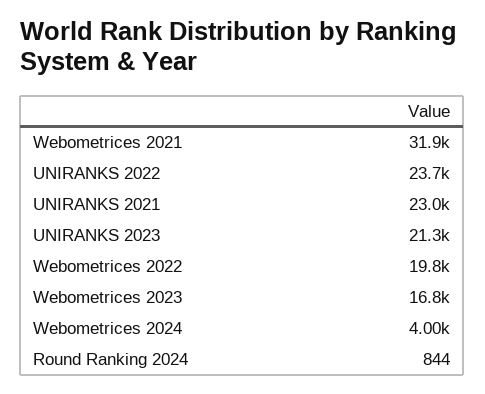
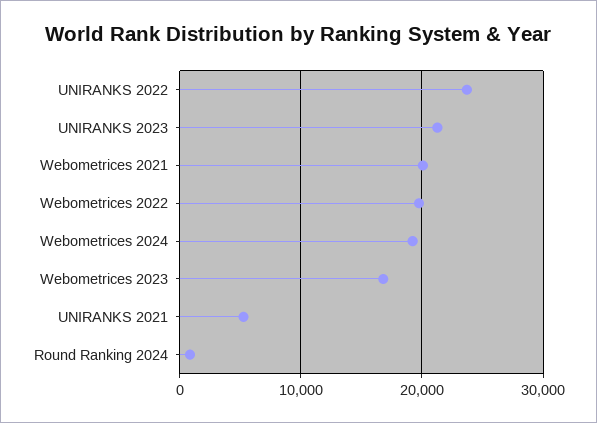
  {
-   "Webometrices 2021": 31900,
+   "Webometrices 2021": 20000,
    "UNIRANKS 2022": 23700,
-   "UNIRANKS 2021": 23000,
+   "UNIRANKS 2021": 5000,
    "UNIRANKS 2023": 21300,
    "Webometrices 2022": 19800,
    "Webometrices 2023": 16800,
-   "Webometrices 2024": 4000,
+   "Webometrices 2024": 19000,
    "Round Ranking 2024": 844
  }

